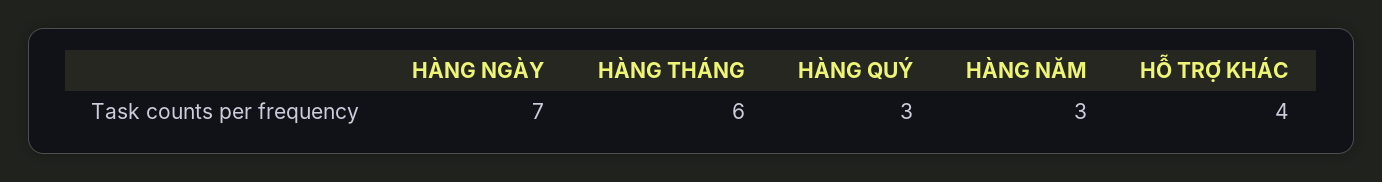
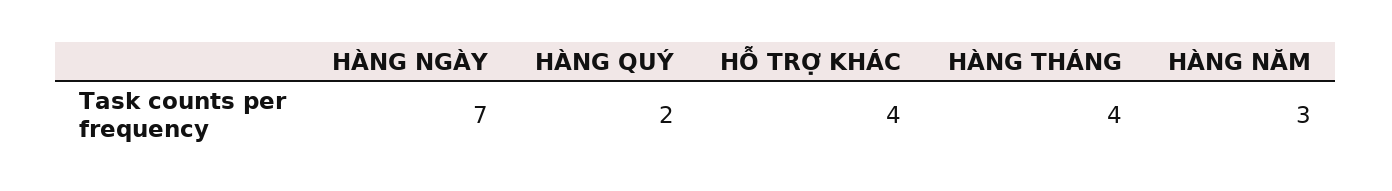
  {
    "HÀNG NGÀY": 7,
-   "HÀNG THÁNG": 6,
+   "HÀNG THÁNG": 4,
-   "HÀNG QUÝ": 3,
+   "HÀNG QUÝ": 2,
    "HÀNG NĂM": 3,
    "HỖ TRỢ KHÁC": 4
  }

